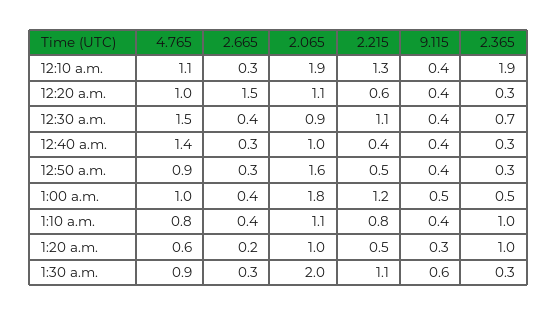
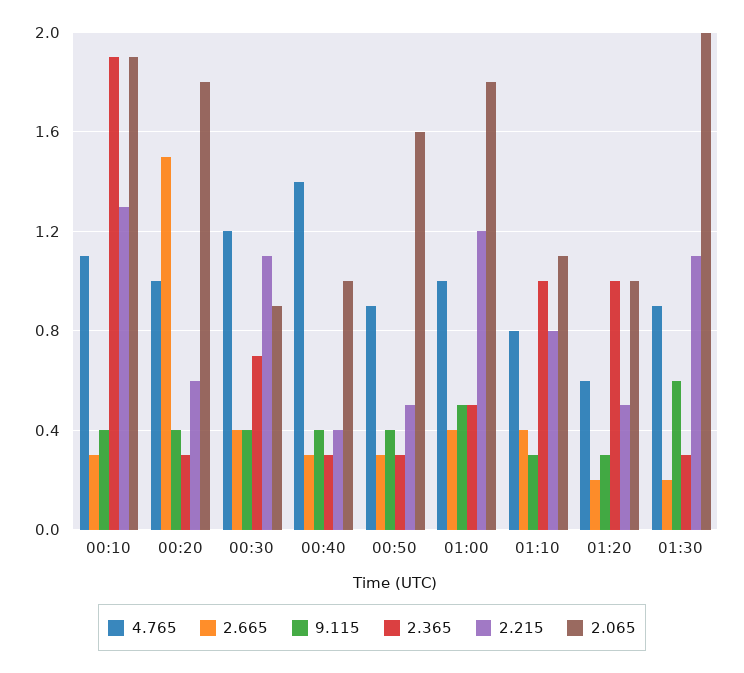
  {
    "4.765": {
      "12:10 a.m.": 1.1,
      "12:20 a.m.": 1,
-     "12:30 a.m.": 1.5,
+     "12:30 a.m.": 1.2,
      "12:40 a.m.": 1.4,
      "12:50 a.m.": 0.9,
      "1:00 a.m.": 1,
      "1:10 a.m.": 0.8,
      "1:20 a.m.": 0.6,
      "1:30 a.m.": 0.9
    },
    "2.665": {
      "12:10 a.m.": 0.3,
      "12:20 a.m.": 1.5,
      "12:30 a.m.": 0.4,
      "12:40 a.m.": 0.3,
      "12:50 a.m.": 0.3,
      "1:00 a.m.": 0.4,
      "1:10 a.m.": 0.4,
      "1:20 a.m.": 0.2,
-     "1:30 a.m.": 0.3
+     "1:30 a.m.": 0.2
    },
    "2.065": {
      "12:10 a.m.": 1.9,
-     "12:20 a.m.": 1.1,
+     "12:20 a.m.": 1.8,
      "12:30 a.m.": 0.9,
      "12:40 a.m.": 1,
      "12:50 a.m.": 1.6,
      "1:00 a.m.": 1.8,
      "1:10 a.m.": 1.1,
      "1:20 a.m.": 1,
      "1:30 a.m.": 2
    },
    "2.215": {
      "12:10 a.m.": 1.3,
      "12:20 a.m.": 0.6,
      "12:30 a.m.": 1.1,
      "12:40 a.m.": 0.4,
      "12:50 a.m.": 0.5,
      "1:00 a.m.": 1.2,
      "1:10 a.m.": 0.8,
      "1:20 a.m.": 0.5,
      "1:30 a.m.": 1.1
    },
    "9.115": {
      "12:10 a.m.": 0.4,
      "12:20 a.m.": 0.4,
      "12:30 a.m.": 0.4,
      "12:40 a.m.": 0.4,
      "12:50 a.m.": 0.4,
      "1:00 a.m.": 0.5,
-     "1:10 a.m.": 0.4,
+     "1:10 a.m.": 0.3,
      "1:20 a.m.": 0.3,
      "1:30 a.m.": 0.6
    },
    "2.365": {
      "12:10 a.m.": 1.9,
      "12:20 a.m.": 0.3,
      "12:30 a.m.": 0.7,
      "12:40 a.m.": 0.3,
      "12:50 a.m.": 0.3,
      "1:00 a.m.": 0.5,
      "1:10 a.m.": 1,
      "1:20 a.m.": 1,
      "1:30 a.m.": 0.3
    }
  }

